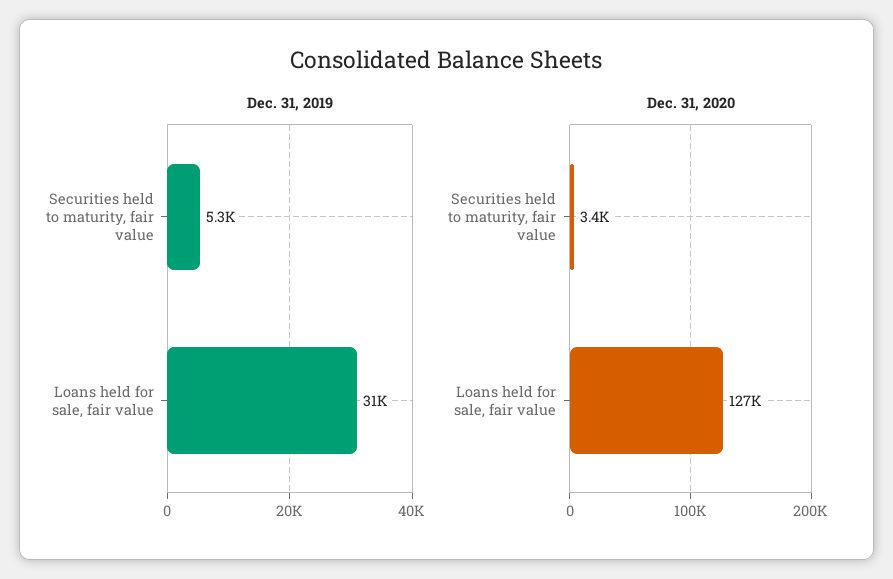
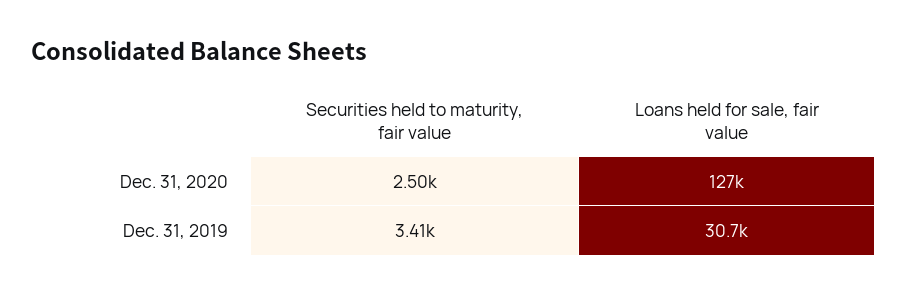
  {
    "Dec. 31, 2019": {
-     "Securities held to maturity, fair value": 5300,
+     "Securities held to maturity, fair value": 3410,
      "Loans held for sale, fair value": 30700
    },
    "Dec. 31, 2020": {
-     "Securities held to maturity, fair value": 3400,
+     "Securities held to maturity, fair value": 2500,
      "Loans held for sale, fair value": 127000
    }
  }

